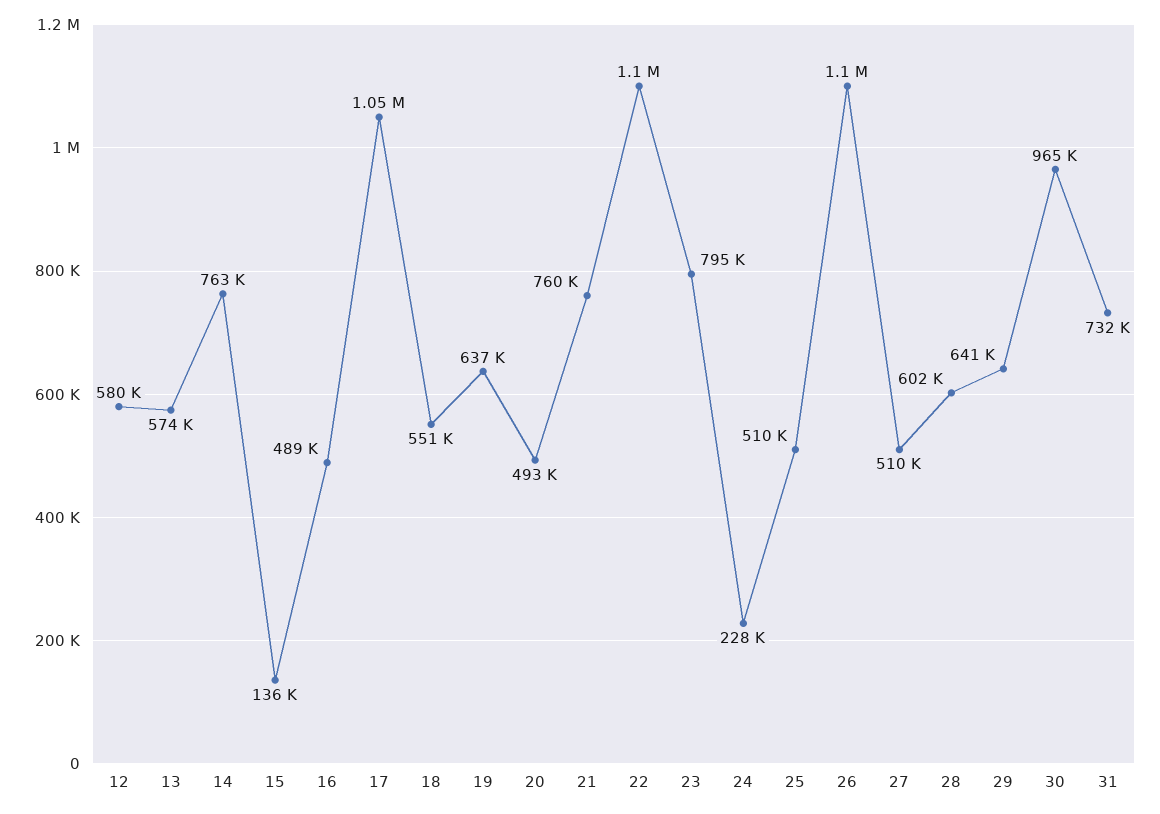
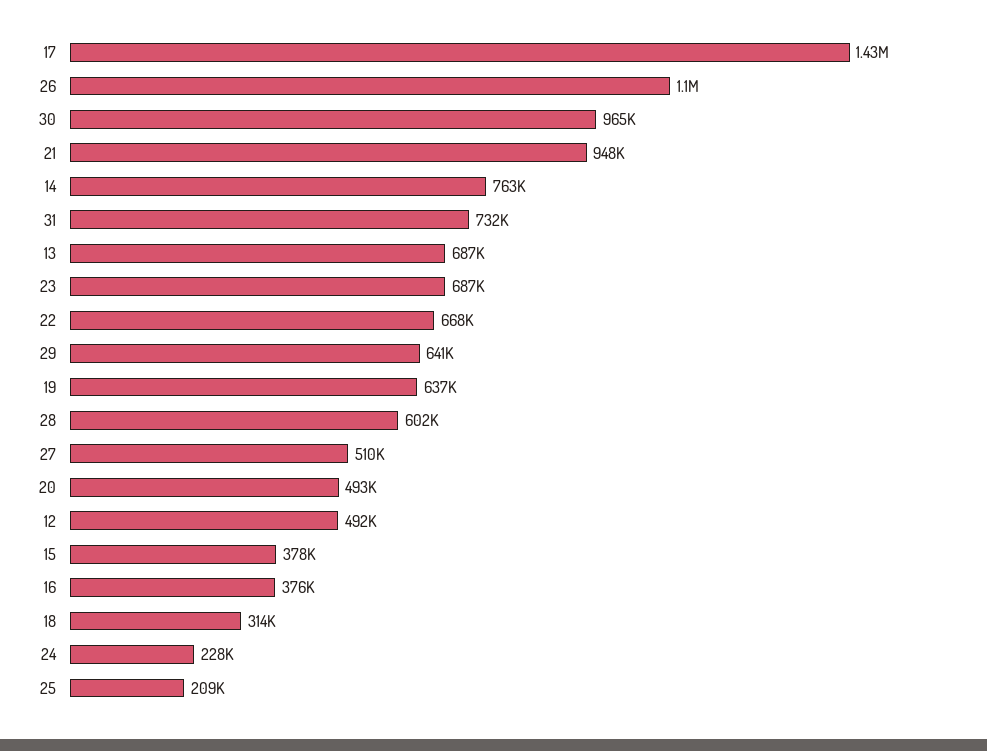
  {
-   "12": 580000,
+   "12": 492000,
-   "13": 574000,
+   "13": 687000,
    "14": 763000,
-   "15": 136000,
+   "15": 378000,
-   "16": 489000,
+   "16": 376000,
-   "17": 1050000,
+   "17": 1430000,
-   "18": 551000,
+   "18": 314000,
    "19": 637000,
    "20": 493000,
-   "21": 760000,
+   "21": 948000,
-   "22": 1100000,
+   "22": 668000,
-   "23": 795000,
+   "23": 687000,
    "24": 228000,
-   "25": 510000,
+   "25": 209000,
    "26": 1100000,
    "27": 510000,
    "28": 602000,
    "29": 641000,
    "30": 965000,
    "31": 732000
  }

